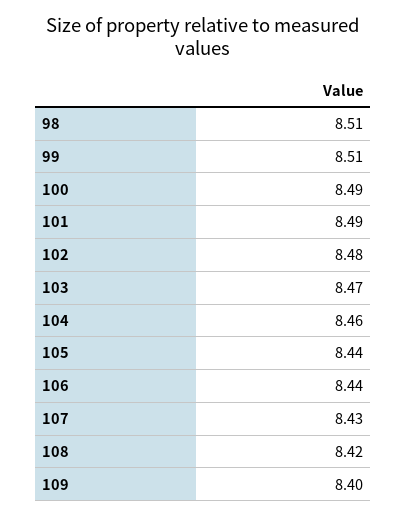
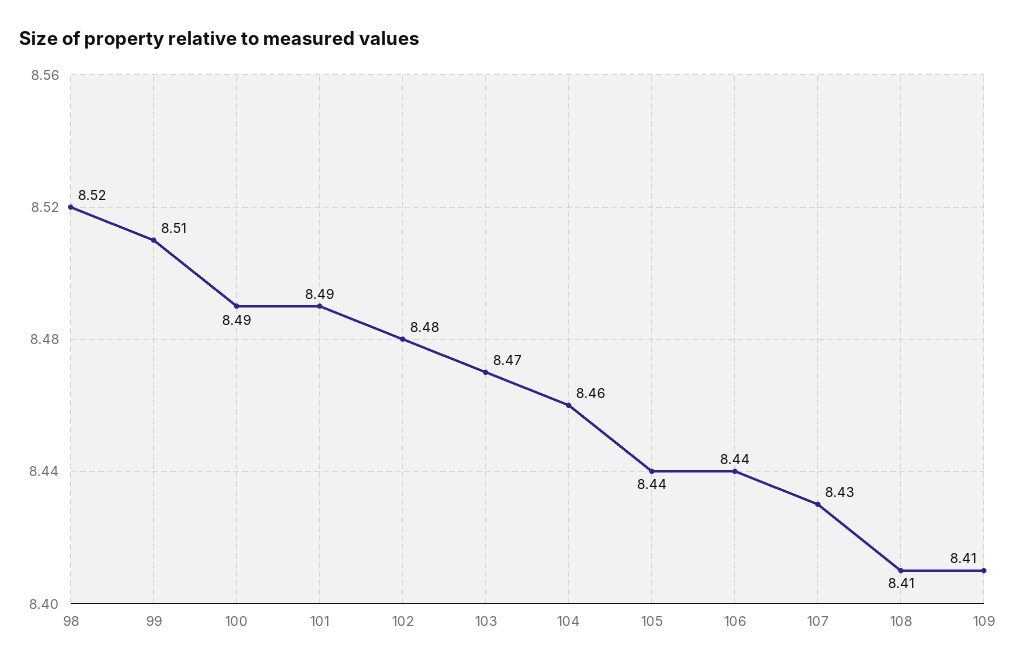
  {
-   "98": 8.51,
+   "98": 8.52,
    "99": 8.51,
    "100": 8.49,
    "101": 8.49,
    "102": 8.48,
    "103": 8.47,
    "104": 8.46,
    "105": 8.44,
    "106": 8.44,
    "107": 8.43,
-   "108": 8.42,
+   "108": 8.41,
-   "109": 8.4
+   "109": 8.41
  }

